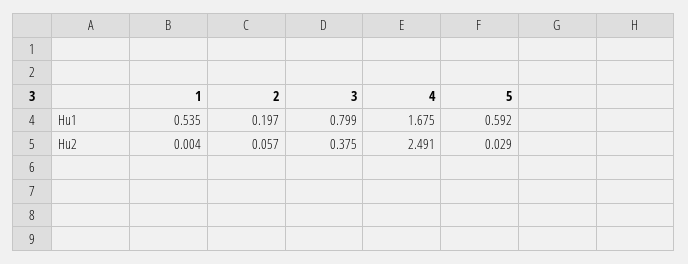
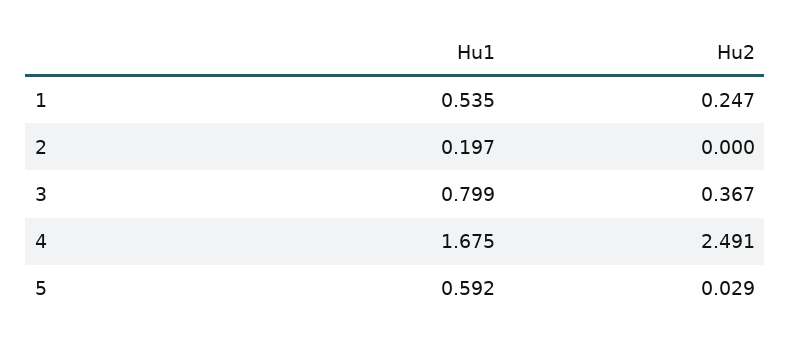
  {
    "1": {
      "Hu1": 0.535,
-     "Hu2": 0.004
+     "Hu2": 0.247
    },
    "2": {
      "Hu1": 0.197,
-     "Hu2": 0.057
+     "Hu2": 0
    },
    "3": {
      "Hu1": 0.799,
-     "Hu2": 0.375
+     "Hu2": 0.367
    },
    "4": {
      "Hu1": 1.675,
      "Hu2": 2.491
    },
    "5": {
      "Hu1": 0.592,
      "Hu2": 0.029
    }
  }

